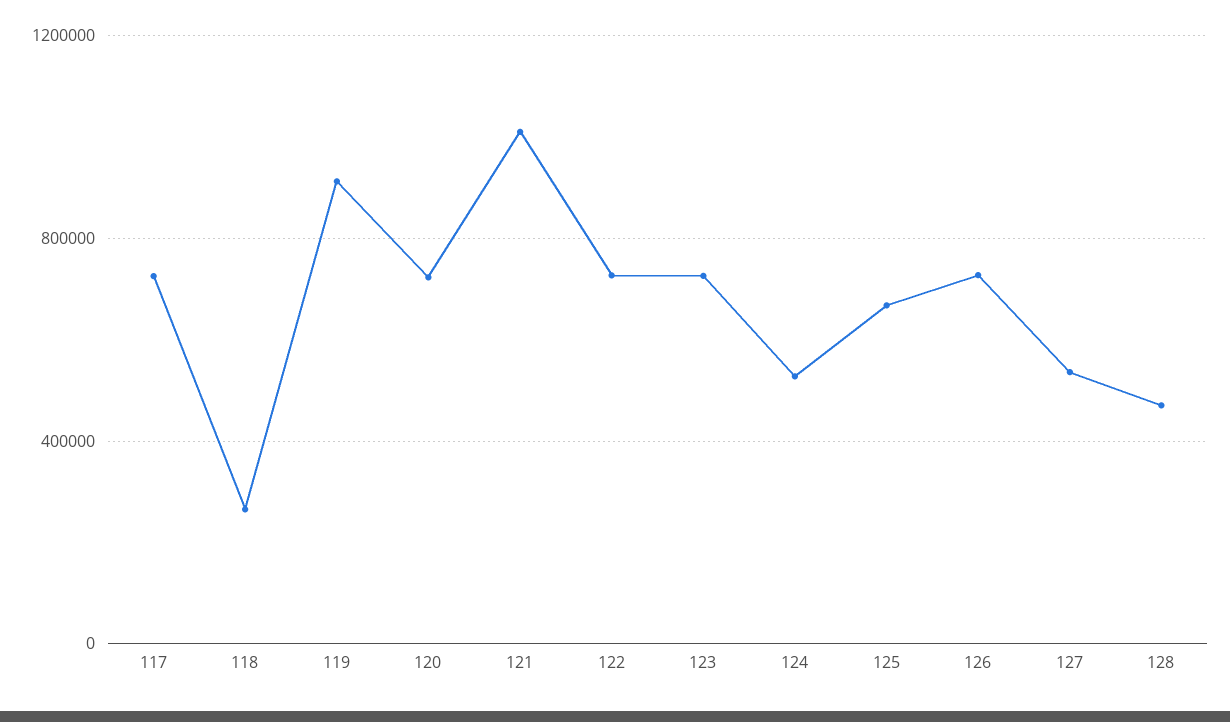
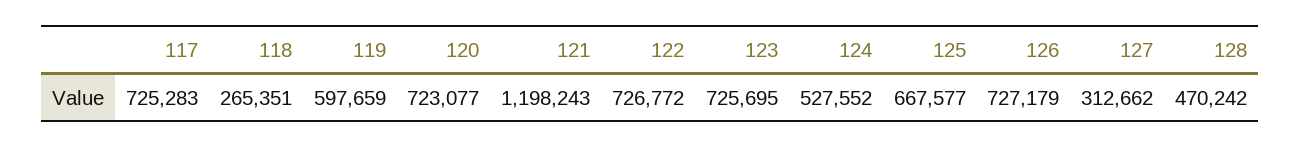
  {
    "117": 725283,
    "118": 265351,
-   "119": 900000,
+   "119": 597659,
    "120": 723077,
-   "121": 1000000,
+   "121": 1198243,
    "122": 726772,
    "123": 725695,
    "124": 527552,
    "125": 667577,
    "126": 727179,
-   "127": 550000,
+   "127": 312662,
    "128": 470242
  }

